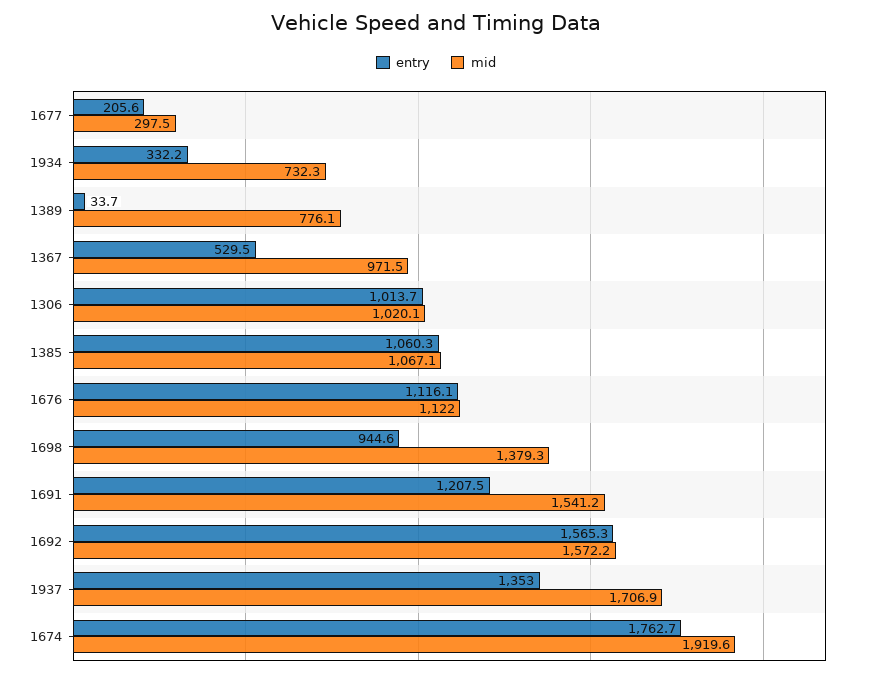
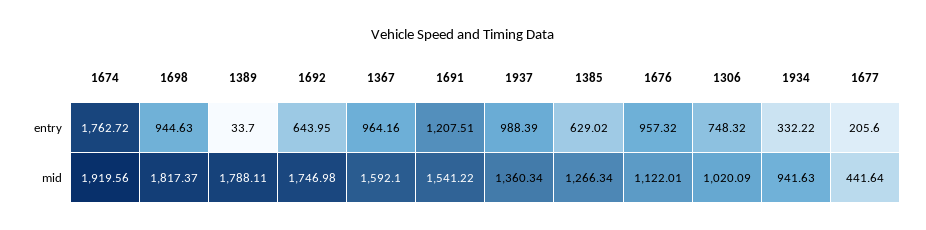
  {
    "entry": {
      "1677": 205.6,
      "1934": 332.22,
      "1389": 33.7,
-     "1367": 529.5,
+     "1367": 964.16,
-     "1306": 1013.7,
+     "1306": 748.32,
-     "1385": 1060.3,
+     "1385": 629.02,
-     "1676": 1116.1,
+     "1676": 957.32,
      "1698": 944.63,
      "1691": 1207.51,
-     "1692": 1565.3,
+     "1692": 643.95,
-     "1937": 1353,
+     "1937": 988.39,
      "1674": 1762.72
    },
    "mid": {
-     "1677": 297.5,
+     "1677": 441.64,
-     "1934": 732.3,
+     "1934": 941.63,
-     "1389": 776.1,
+     "1389": 1788.11,
-     "1367": 971.5,
+     "1367": 1592.1,
      "1306": 1020.09,
-     "1385": 1067.1,
+     "1385": 1266.34,
      "1676": 1122.01,
-     "1698": 1379.3,
+     "1698": 1817.37,
      "1691": 1541.22,
-     "1692": 1572.2,
+     "1692": 1746.98,
-     "1937": 1706.9,
+     "1937": 1360.34,
      "1674": 1919.56
    }
  }

